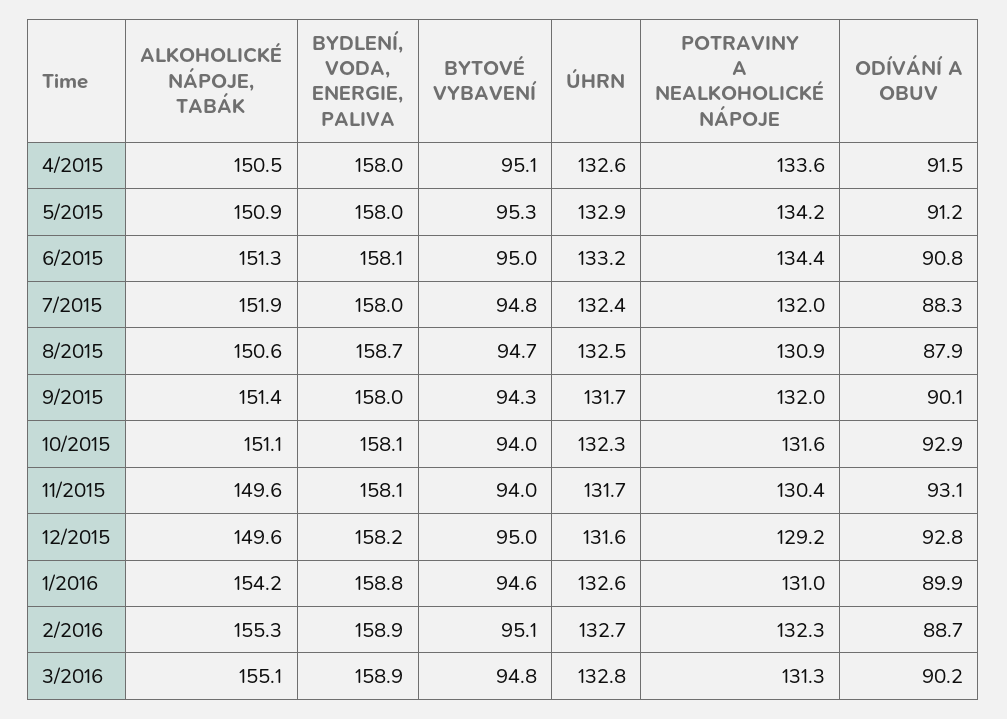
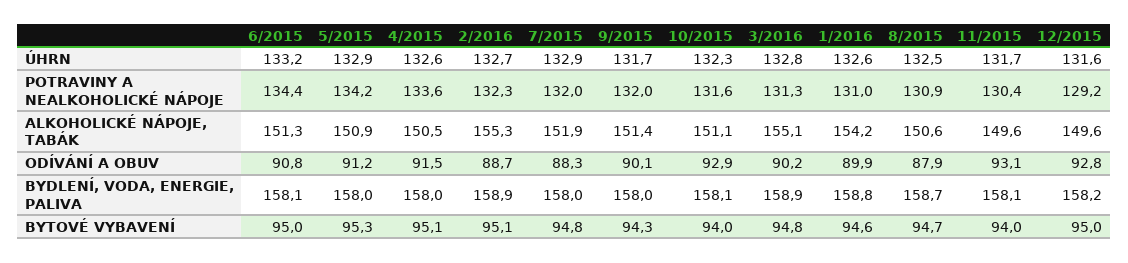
  {
    "ALKOHOLICKÉ NÁPOJE, TABÁK": {
      "4/2015": 150.5,
      "5/2015": 150.9,
      "6/2015": 151.3,
      "7/2015": 151.9,
      "8/2015": 150.6,
      "9/2015": 151.4,
      "10/2015": 151.1,
      "11/2015": 149.6,
      "12/2015": 149.6,
      "1/2016": 154.2,
      "2/2016": 155.3,
      "3/2016": 155.1
    },
    "BYDLENÍ, VODA, ENERGIE, PALIVA": {
      "4/2015": 158,
      "5/2015": 158,
      "6/2015": 158.1,
      "7/2015": 158,
      "8/2015": 158.7,
      "9/2015": 158,
      "10/2015": 158.1,
      "11/2015": 158.1,
      "12/2015": 158.2,
      "1/2016": 158.8,
      "2/2016": 158.9,
      "3/2016": 158.9
    },
    "BYTOVÉ VYBAVENÍ": {
      "4/2015": 95.1,
      "5/2015": 95.3,
      "6/2015": 95,
      "7/2015": 94.8,
      "8/2015": 94.7,
      "9/2015": 94.3,
      "10/2015": 94,
      "11/2015": 94,
      "12/2015": 95,
      "1/2016": 94.6,
      "2/2016": 95.1,
      "3/2016": 94.8
    },
    "ÚHRN": {
      "4/2015": 132.6,
      "5/2015": 132.9,
      "6/2015": 133.2,
-     "7/2015": 132.4,
+     "7/2015": 132.9,
      "8/2015": 132.5,
      "9/2015": 131.7,
      "10/2015": 132.3,
      "11/2015": 131.7,
      "12/2015": 131.6,
      "1/2016": 132.6,
      "2/2016": 132.7,
      "3/2016": 132.8
    },
    "POTRAVINY A NEALKOHOLICKÉ NÁPOJE": {
      "4/2015": 133.6,
      "5/2015": 134.2,
      "6/2015": 134.4,
      "7/2015": 132,
      "8/2015": 130.9,
      "9/2015": 132,
      "10/2015": 131.6,
      "11/2015": 130.4,
      "12/2015": 129.2,
      "1/2016": 131,
      "2/2016": 132.3,
      "3/2016": 131.3
    },
    "ODÍVÁNÍ A OBUV": {
      "4/2015": 91.5,
      "5/2015": 91.2,
      "6/2015": 90.8,
      "7/2015": 88.3,
      "8/2015": 87.9,
      "9/2015": 90.1,
      "10/2015": 92.9,
      "11/2015": 93.1,
      "12/2015": 92.8,
      "1/2016": 89.9,
      "2/2016": 88.7,
      "3/2016": 90.2
    }
  }

